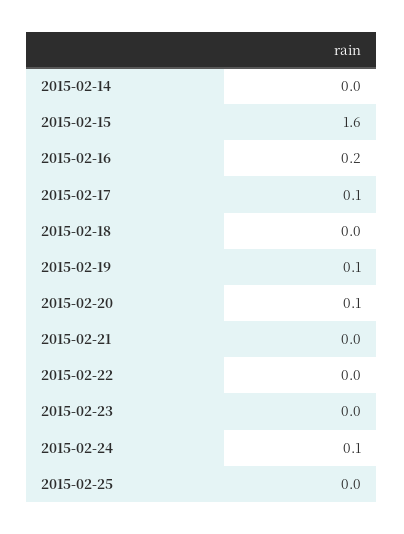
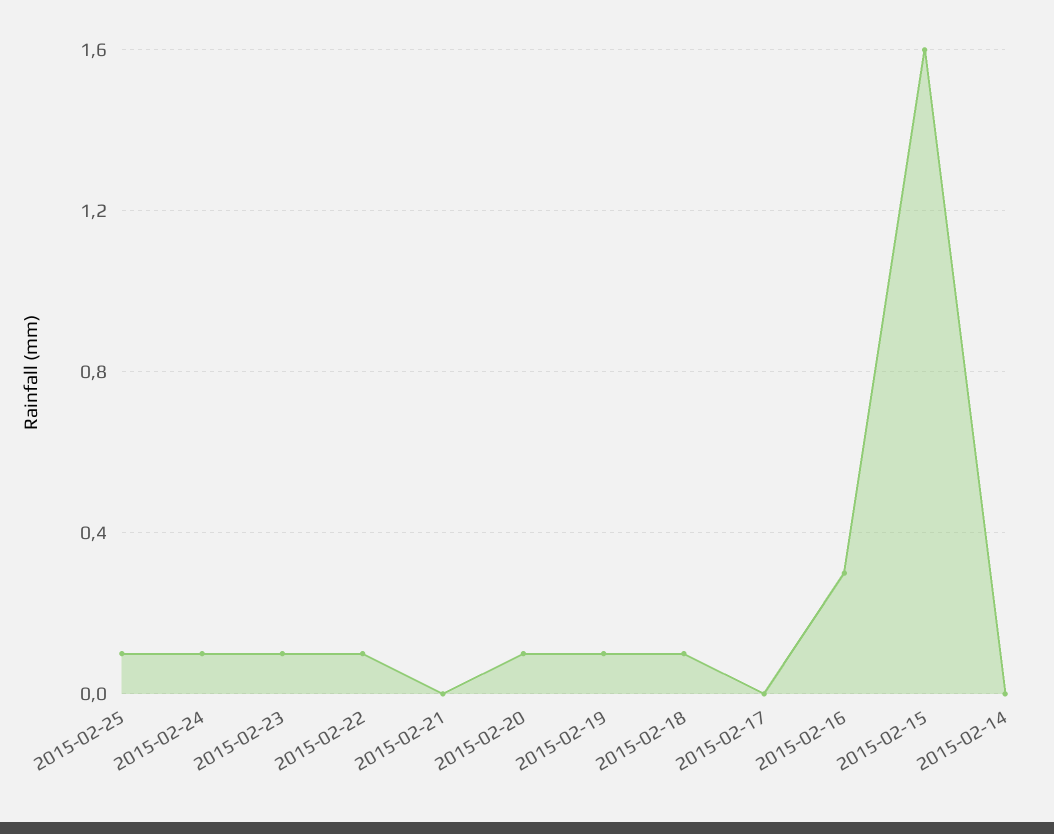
  {
    "2015-02-14": 0,
    "2015-02-15": 1.6,
-   "2015-02-16": 0.2,
+   "2015-02-16": 0.3,
-   "2015-02-17": 0.1,
+   "2015-02-17": 0,
-   "2015-02-18": 0,
+   "2015-02-18": 0.1,
    "2015-02-19": 0.1,
    "2015-02-20": 0.1,
    "2015-02-21": 0,
-   "2015-02-22": 0,
+   "2015-02-22": 0.1,
-   "2015-02-23": 0,
+   "2015-02-23": 0.1,
    "2015-02-24": 0.1,
-   "2015-02-25": 0
+   "2015-02-25": 0.1
  }

